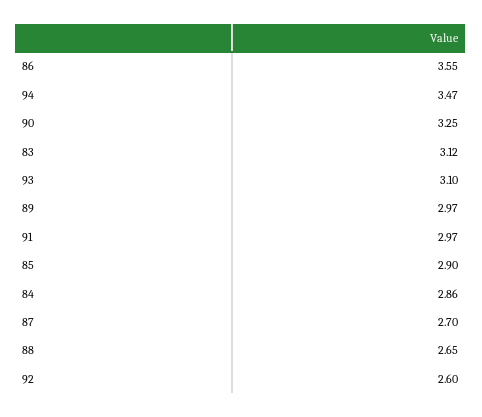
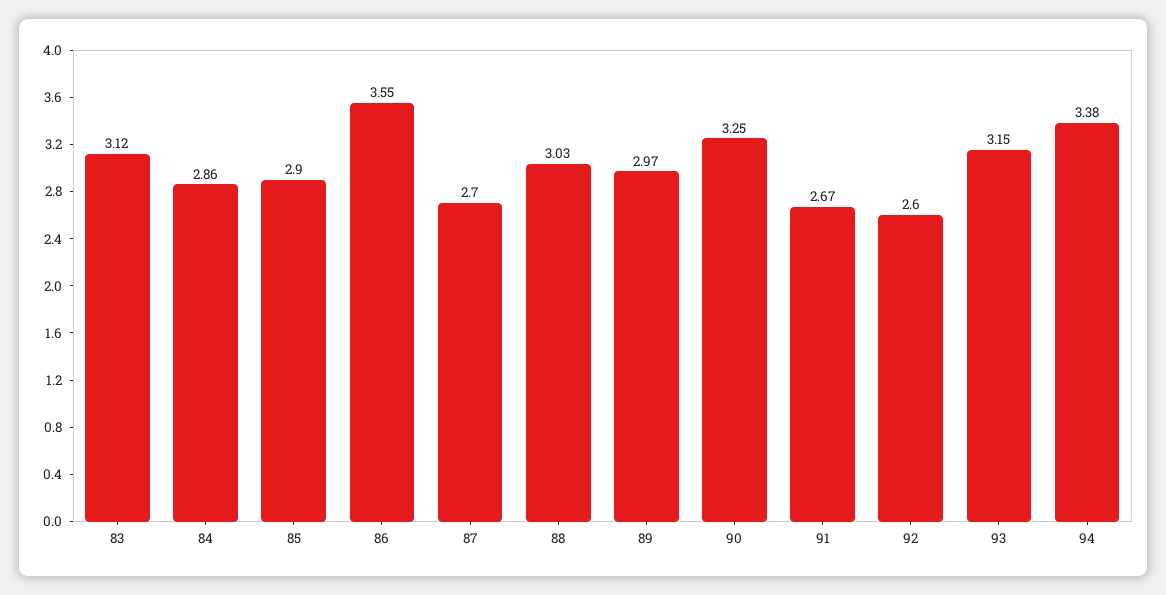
  {
    "86": 3.55,
-   "94": 3.47,
+   "94": 3.38,
    "90": 3.25,
    "83": 3.12,
-   "93": 3.1,
+   "93": 3.15,
    "89": 2.97,
-   "91": 2.97,
+   "91": 2.67,
    "85": 2.9,
    "84": 2.86,
    "87": 2.7,
-   "88": 2.65,
+   "88": 3.03,
    "92": 2.6
  }

